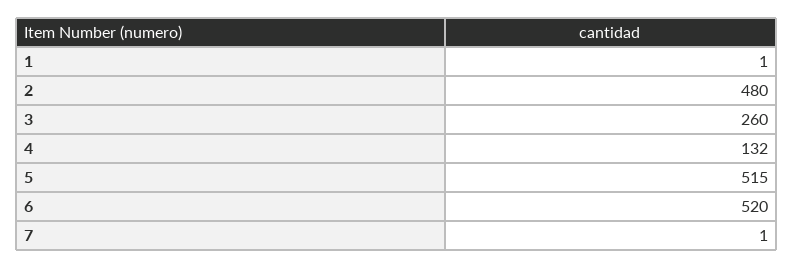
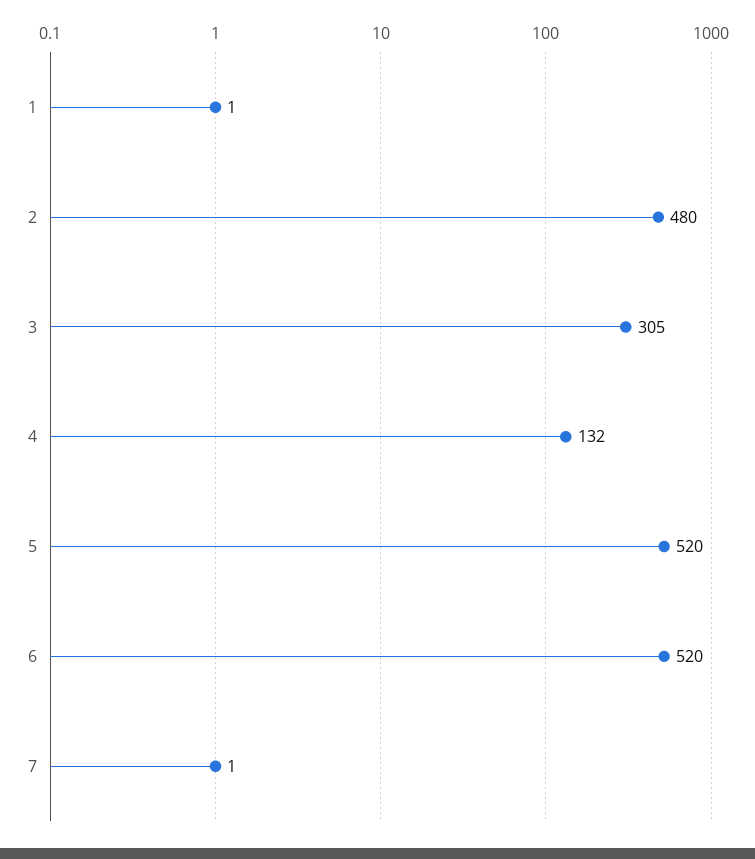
  {
    "1": 1,
    "2": 480,
-   "3": 260,
+   "3": 305,
    "4": 132,
-   "5": 515,
+   "5": 520,
    "6": 520,
    "7": 1
  }

